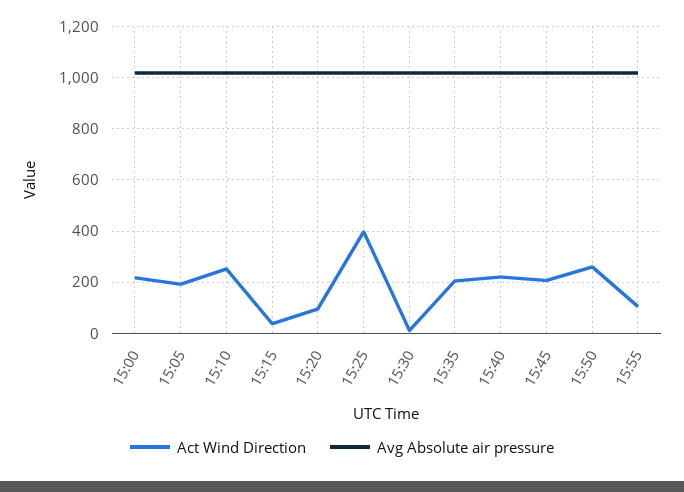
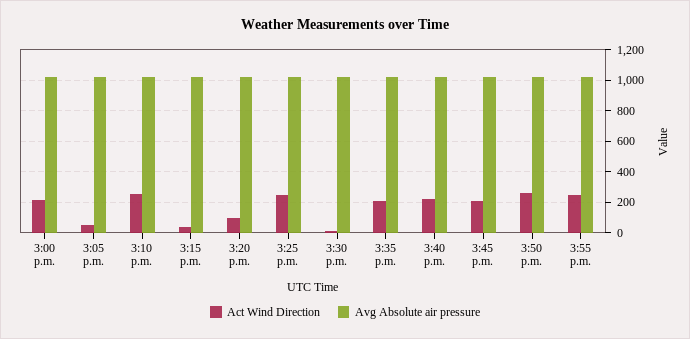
  {
    "Act Wind Direction": {
      "15:00": 225,
-     "15:05": 200,
+     "15:05": 50,
      "15:10": 250,
      "15:15": 25,
      "15:20": 100,
-     "15:25": 400,
+     "15:25": 250,
      "15:30": 0,
      "15:35": 200,
      "15:40": 225,
      "15:45": 200,
      "15:50": 250,
-     "15:55": 100
+     "15:55": 250
    },
    "Avg Absolute air pressure": {
      "15:00": 1025,
      "15:05": 1025,
      "15:10": 1025,
      "15:15": 1025,
      "15:20": 1025,
      "15:25": 1025,
      "15:30": 1025,
      "15:35": 1025,
      "15:40": 1025,
      "15:45": 1025,
      "15:50": 1025,
      "15:55": 1025
    }
  }

